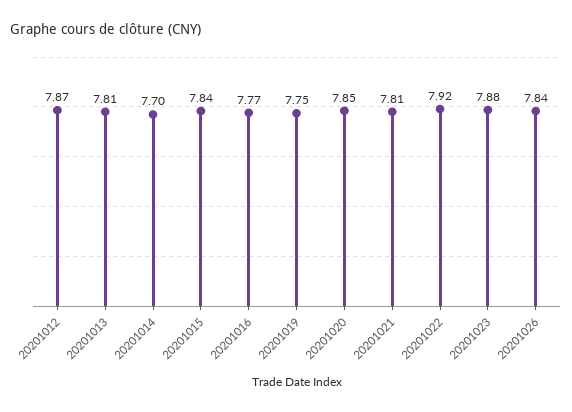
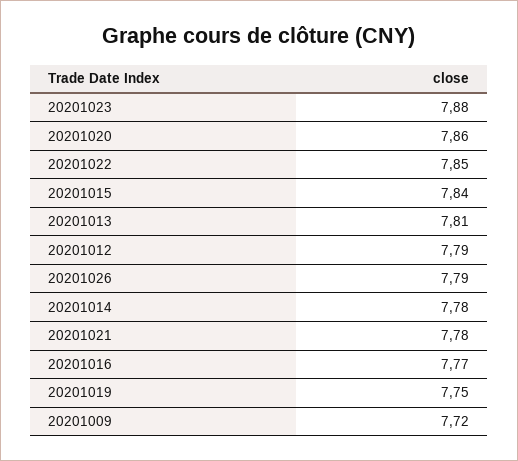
  {
-   "20201012": 7.87,
+   "20201012": 7.79,
    "20201013": 7.81,
-   "20201014": 7.7,
+   "20201014": 7.78,
    "20201015": 7.84,
    "20201016": 7.77,
    "20201019": 7.75,
-   "20201020": 7.85,
+   "20201020": 7.86,
-   "20201021": 7.81,
+   "20201021": 7.78,
-   "20201022": 7.92,
+   "20201022": 7.85,
    "20201023": 7.88,
-   "20201026": 7.84
+   "20201026": 7.79,
+   "20201009": 7.72
  }

